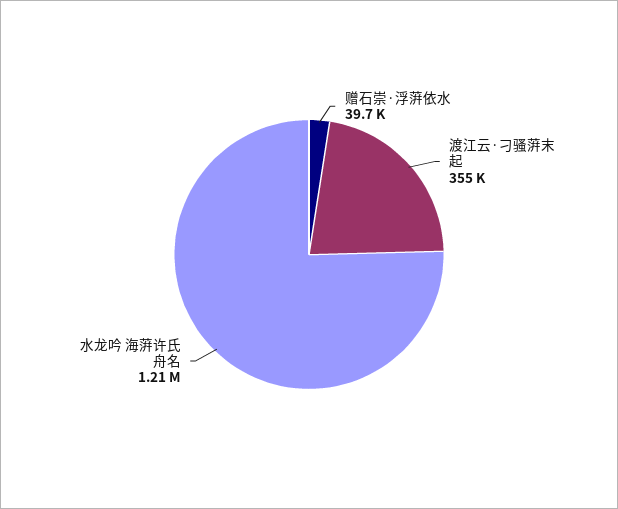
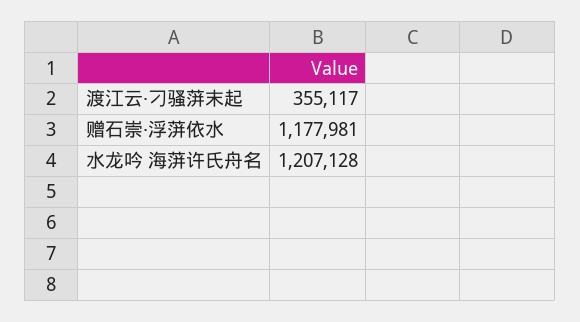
  {
-   "赠石崇·浮蓱依水": 39700,
+   "赠石崇·浮蓱依水": 1177981,
    "渡江云·刁骚蓱末起": 355117,
    "水龙吟 海蓱许氏舟名": 1207128
  }

